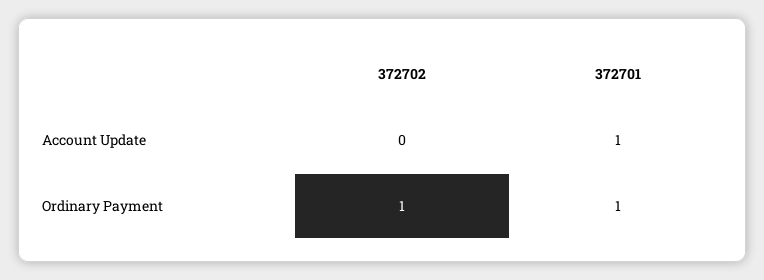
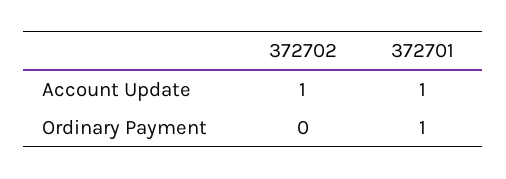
  {
    "372702": {
-     "Account Update": 0,
+     "Account Update": 1,
-     "Ordinary Payment": 1
+     "Ordinary Payment": 0
    },
    "372701": {
      "Account Update": 1,
      "Ordinary Payment": 1
    }
  }

